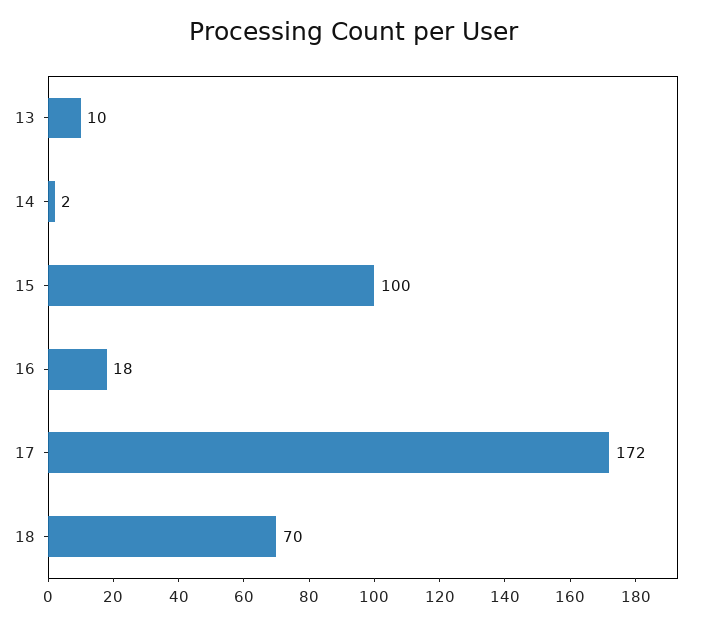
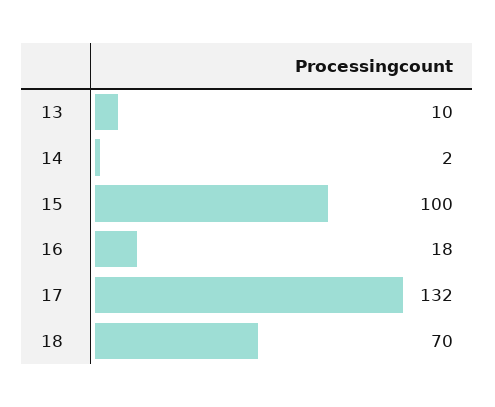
  {
    "13": 10,
    "14": 2,
    "15": 100,
    "16": 18,
-   "17": 172,
+   "17": 132,
    "18": 70
  }

